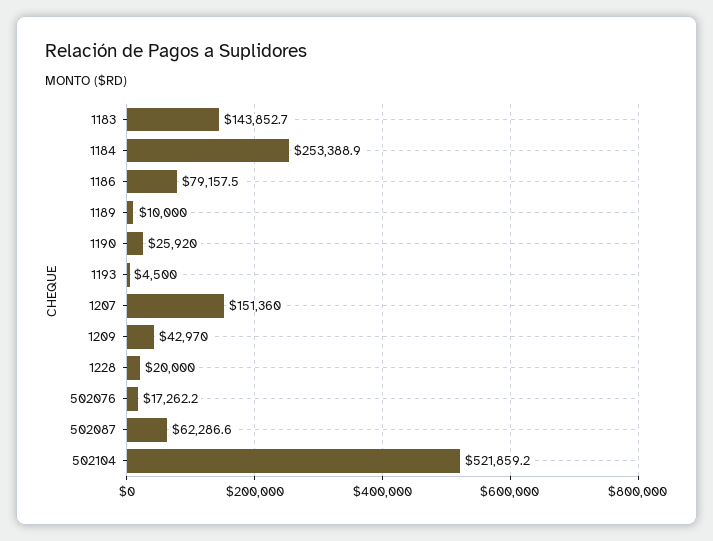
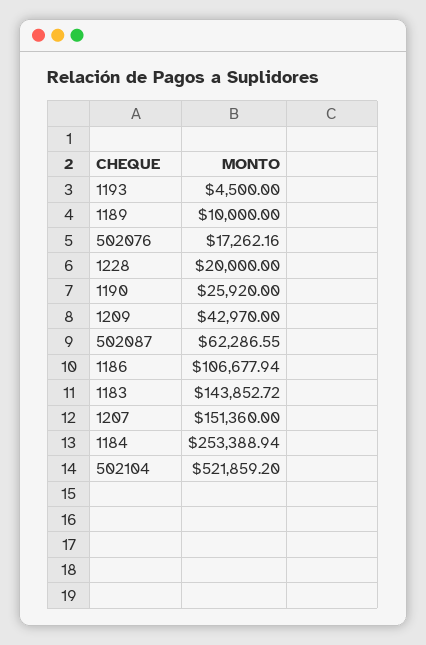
  {
    "1183": 143852.72,
    "1184": 253388.94,
-   "1186": 79157.5,
+   "1186": 106677.94,
    "1189": 10000,
    "1190": 25920,
    "1193": 4500,
    "1207": 151360,
    "1209": 42970,
    "1228": 20000,
    "502076": 17262.16,
    "502087": 62286.55,
    "502104": 521859.2
  }

